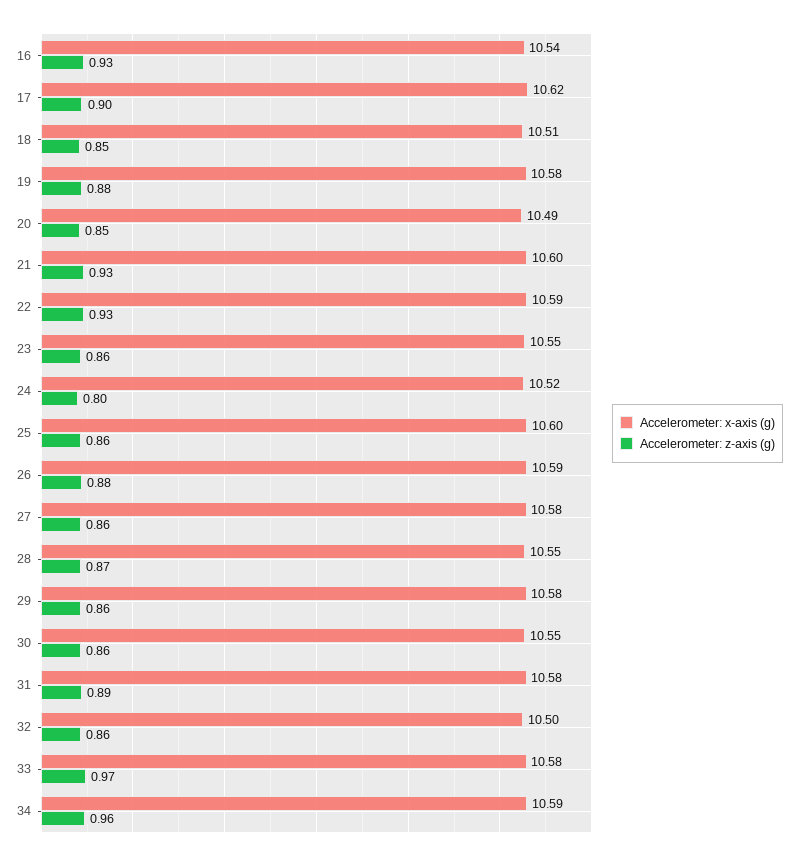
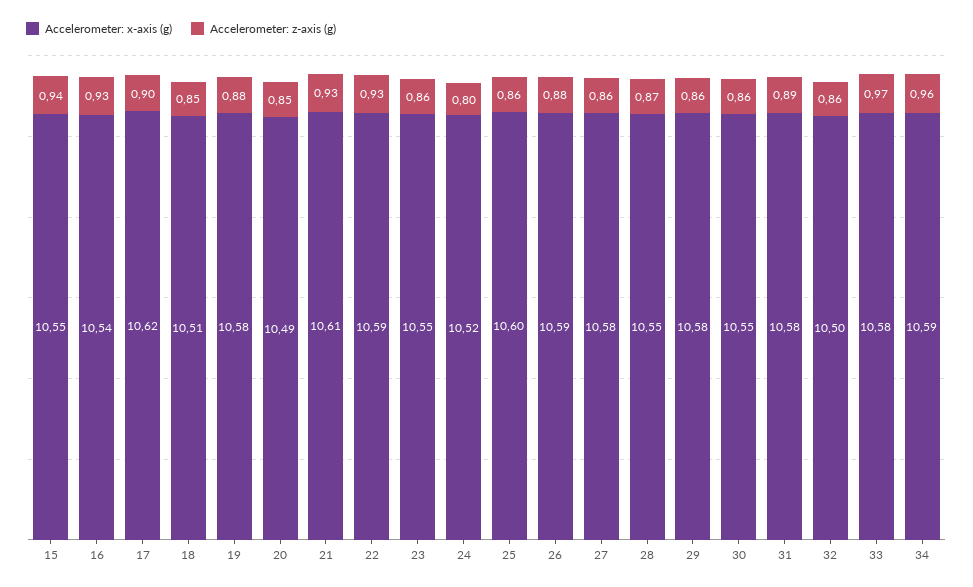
  {
    "Accelerometer: x-axis (g)": {
      "16": 10.54,
      "17": 10.62,
      "18": 10.51,
      "19": 10.58,
      "20": 10.49,
-     "21": 10.6,
+     "21": 10.61,
      "22": 10.59,
      "23": 10.55,
      "24": 10.52,
      "25": 10.6,
      "26": 10.59,
      "27": 10.58,
      "28": 10.55,
      "29": 10.58,
      "30": 10.55,
      "31": 10.58,
      "32": 10.5,
      "33": 10.58,
-     "34": 10.59
+     "34": 10.59,
+     "15": 10.55
    },
    "Accelerometer: z-axis (g)": {
      "16": 0.93,
      "17": 0.9,
      "18": 0.85,
      "19": 0.88,
      "20": 0.85,
      "21": 0.93,
      "22": 0.93,
      "23": 0.86,
      "24": 0.8,
      "25": 0.86,
      "26": 0.88,
      "27": 0.86,
      "28": 0.87,
      "29": 0.86,
      "30": 0.86,
      "31": 0.89,
      "32": 0.86,
      "33": 0.97,
-     "34": 0.96
+     "34": 0.96,
+     "15": 0.94
    }
  }

